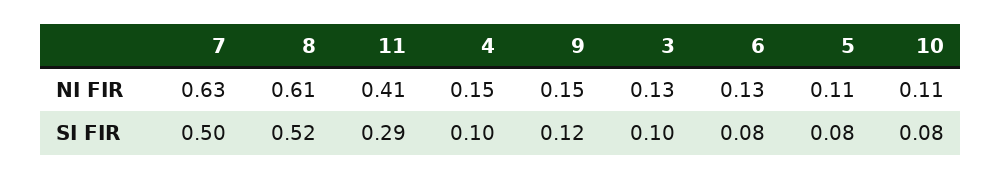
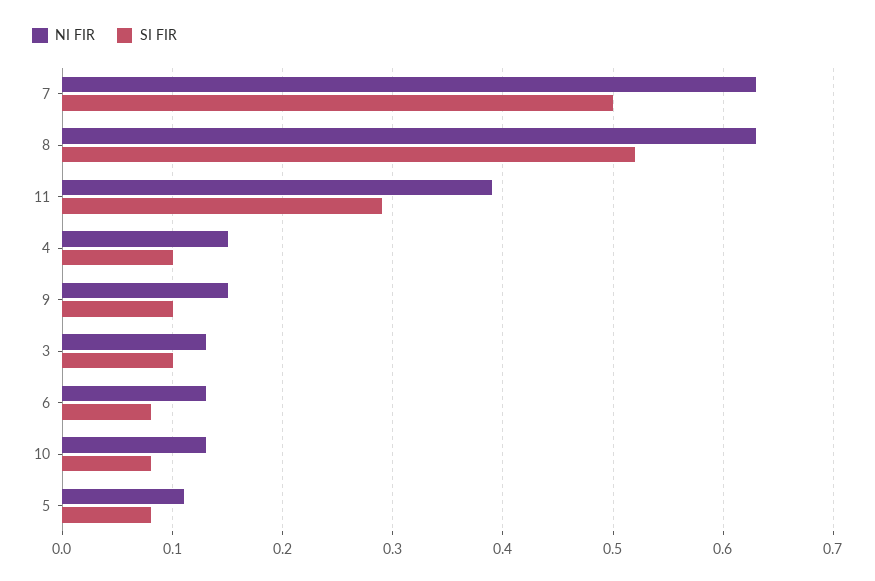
  {
    "NI FIR": {
      "7": 0.63,
-     "8": 0.61,
+     "8": 0.63,
-     "11": 0.41,
+     "11": 0.39,
      "4": 0.15,
      "9": 0.15,
      "3": 0.13,
      "6": 0.13,
      "5": 0.11,
-     "10": 0.11
+     "10": 0.13
    },
    "SI FIR": {
      "7": 0.5,
      "8": 0.52,
      "11": 0.29,
      "4": 0.1,
-     "9": 0.12,
+     "9": 0.1,
      "3": 0.1,
      "6": 0.08,
      "5": 0.08,
      "10": 0.08
    }
  }

